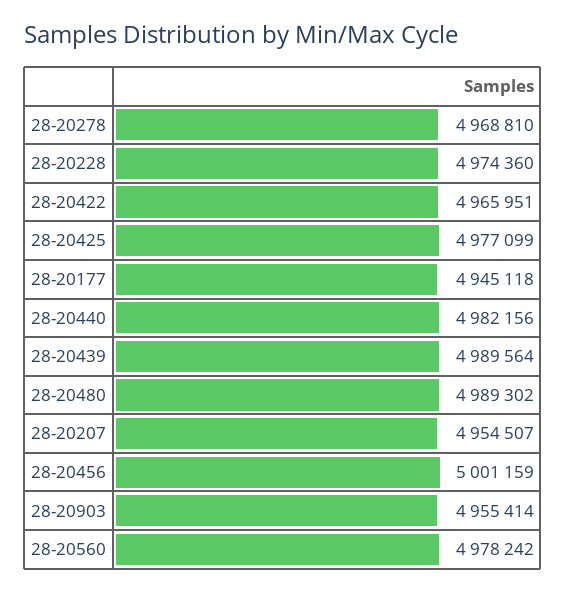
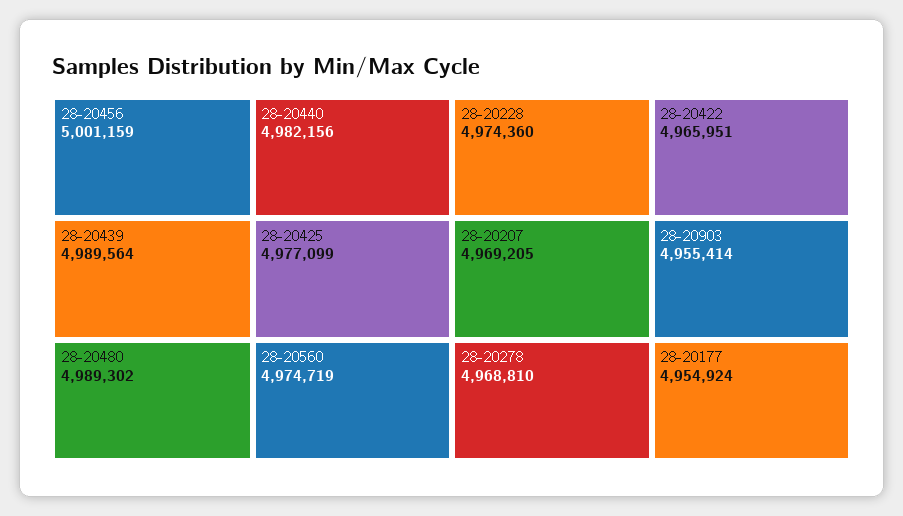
  {
    "28-20278": 4968810,
    "28-20228": 4974360,
    "28-20422": 4965951,
    "28-20425": 4977099,
-   "28-20177": 4945118,
+   "28-20177": 4954924,
    "28-20440": 4982156,
    "28-20439": 4989564,
    "28-20480": 4989302,
-   "28-20207": 4954507,
+   "28-20207": 4969205,
    "28-20456": 5001159,
    "28-20903": 4955414,
-   "28-20560": 4978242
+   "28-20560": 4974719
  }

